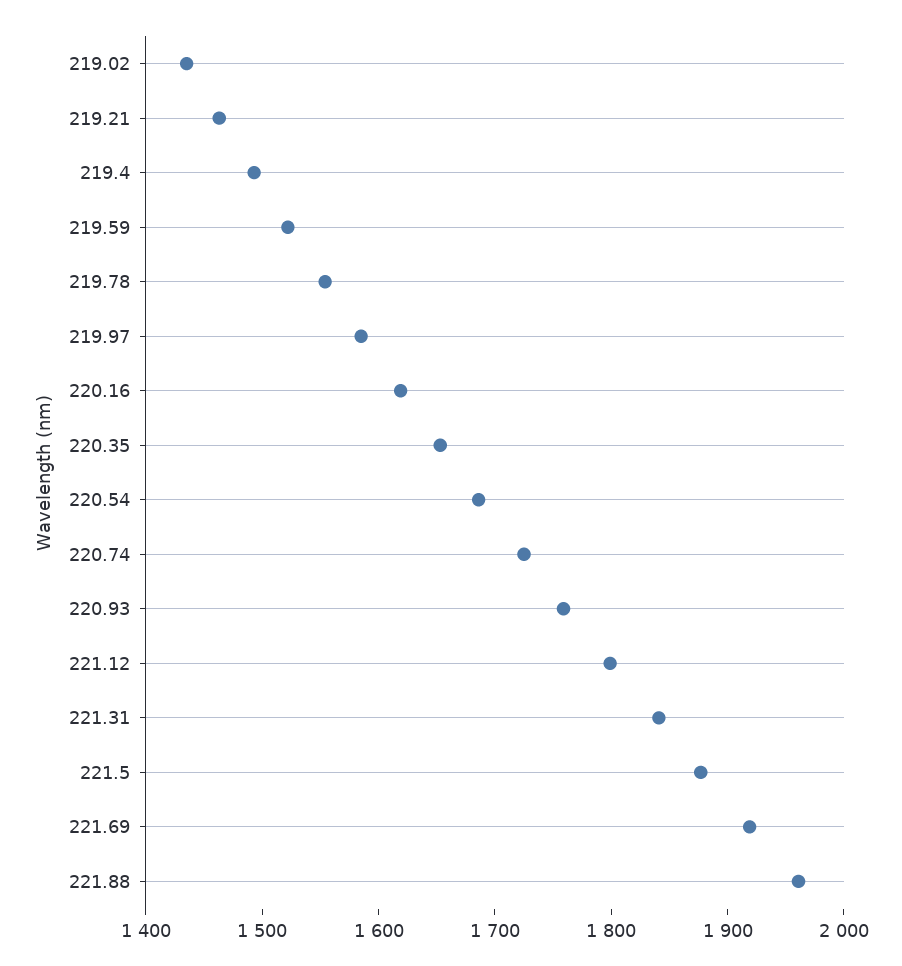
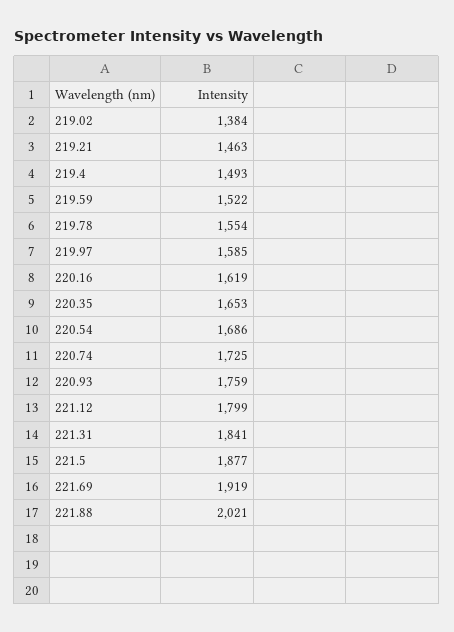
  {
-   "219.02": 1440,
+   "219.02": 1384,
    "219.21": 1463,
    "219.4": 1493,
    "219.59": 1522,
    "219.78": 1554,
    "219.97": 1585,
    "220.16": 1619,
    "220.35": 1653,
    "220.54": 1686,
    "220.74": 1725,
    "220.93": 1759,
    "221.12": 1799,
    "221.31": 1841,
    "221.5": 1877,
    "221.69": 1919,
-   "221.88": 1960
+   "221.88": 2021
  }

